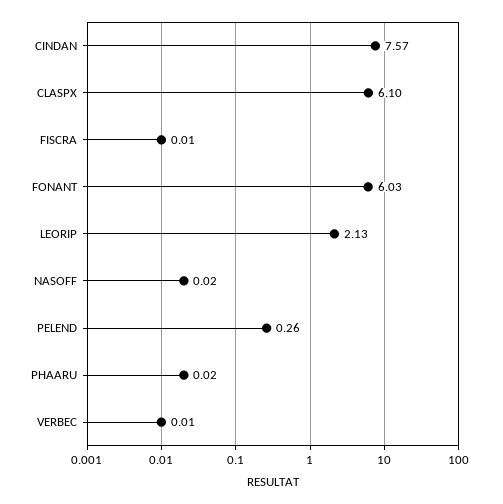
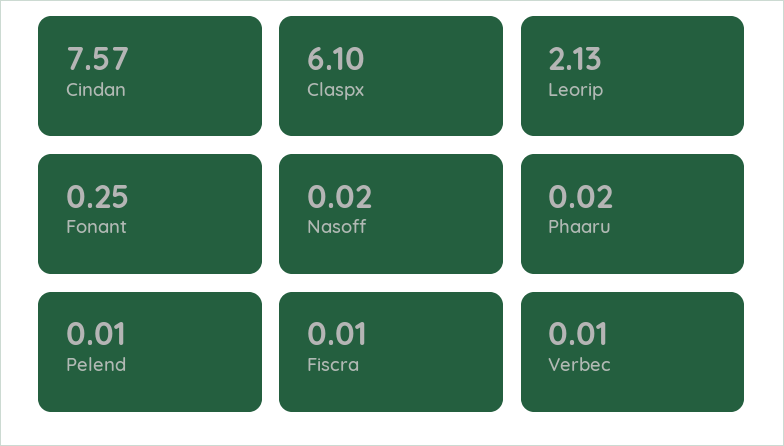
  {
    "CINDAN": 7.57,
    "CLASPX": 6.1,
    "FISCRA": 0.01,
-   "FONANT": 6.03,
+   "FONANT": 0.25,
    "LEORIP": 2.13,
    "NASOFF": 0.02,
-   "PELEND": 0.26,
+   "PELEND": 0.01,
    "PHAARU": 0.02,
    "VERBEC": 0.01
  }

